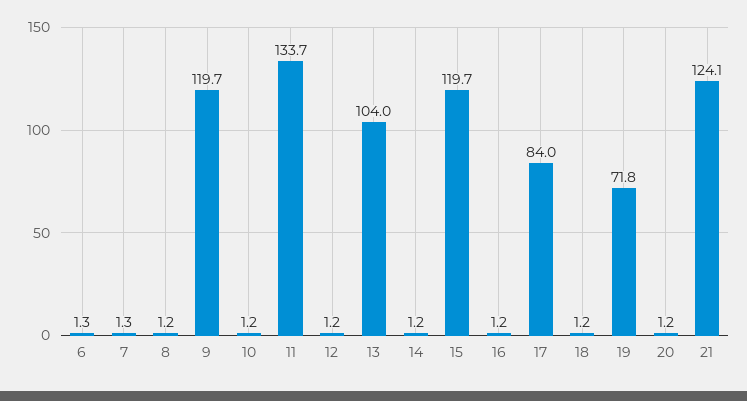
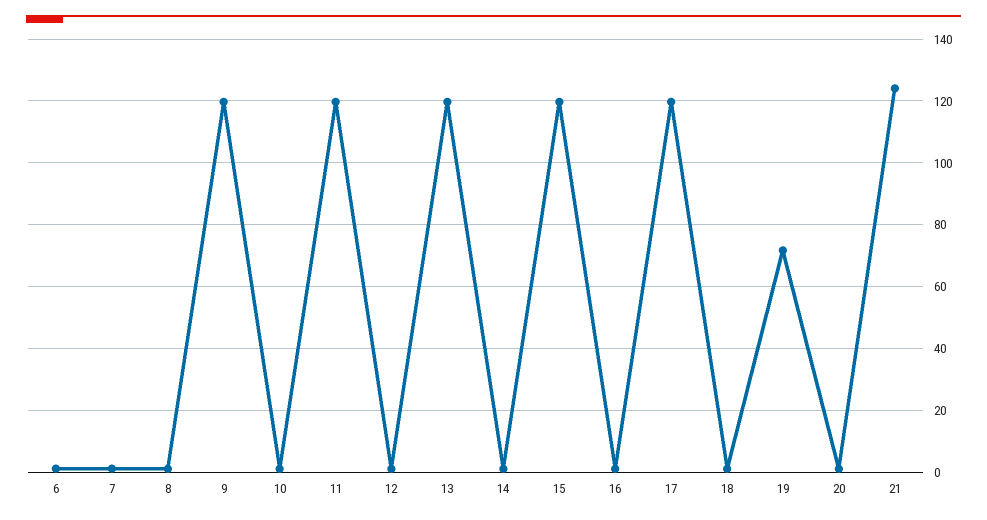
  {
    "6": 1.3,
    "7": 1.3,
    "8": 1.2,
    "9": 119.7,
    "10": 1.2,
-   "11": 133.7,
+   "11": 120,
    "12": 1.2,
-   "13": 104,
+   "13": 120,
    "14": 1.2,
    "15": 119.7,
    "16": 1.2,
-   "17": 84,
+   "17": 120,
    "18": 1.2,
    "19": 71.8,
    "20": 1.2,
    "21": 124.1
  }

